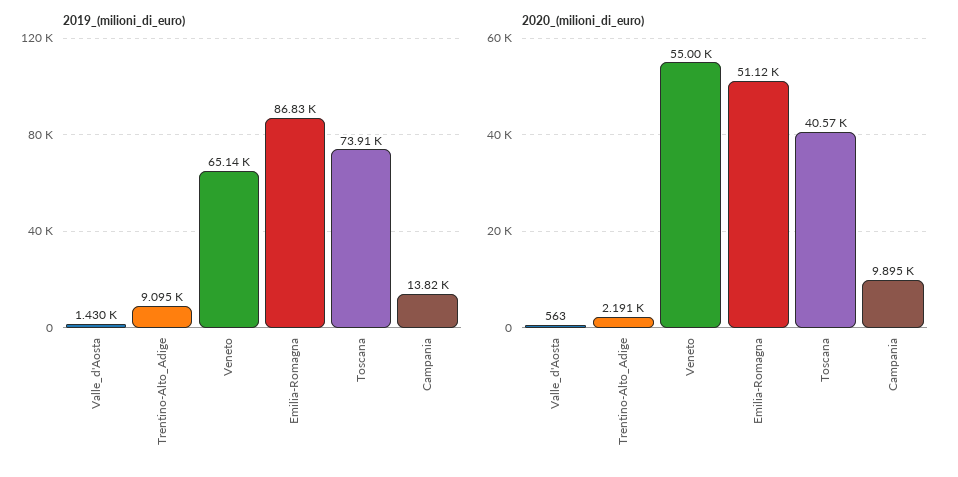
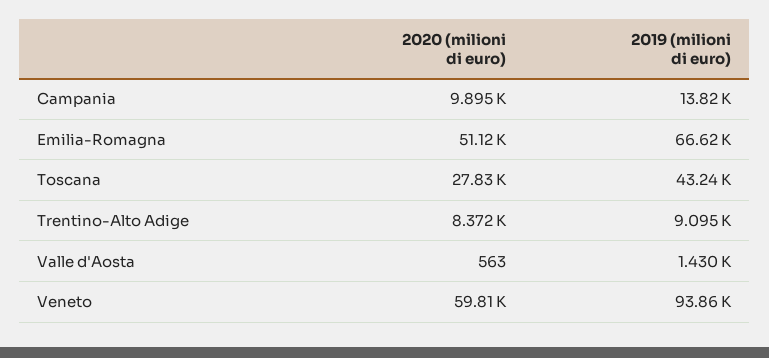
  {
    "2019_(milioni_di_euro)": {
      "Valle_d'Aosta": 1430,
      "Trentino-Alto_Adige": 9095,
-     "Veneto": 65140,
+     "Veneto": 93860,
-     "Emilia-Romagna": 86830,
+     "Emilia-Romagna": 66620,
-     "Toscana": 73910,
+     "Toscana": 43240,
      "Campania": 13820
    },
    "2020_(milioni_di_euro)": {
      "Valle_d'Aosta": 563,
-     "Trentino-Alto_Adige": 2191,
+     "Trentino-Alto_Adige": 8372,
-     "Veneto": 55000,
+     "Veneto": 59810,
      "Emilia-Romagna": 51120,
-     "Toscana": 40570,
+     "Toscana": 27830,
      "Campania": 9895
    }
  }

